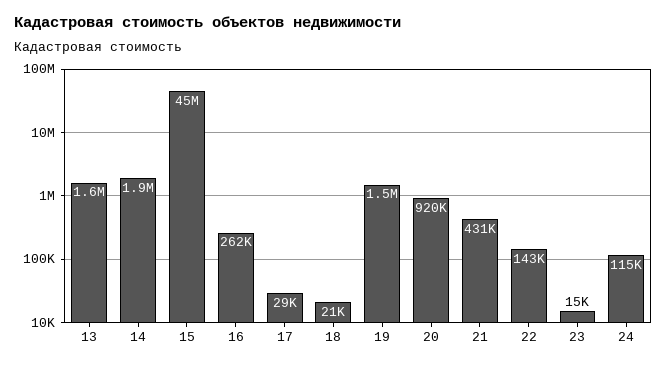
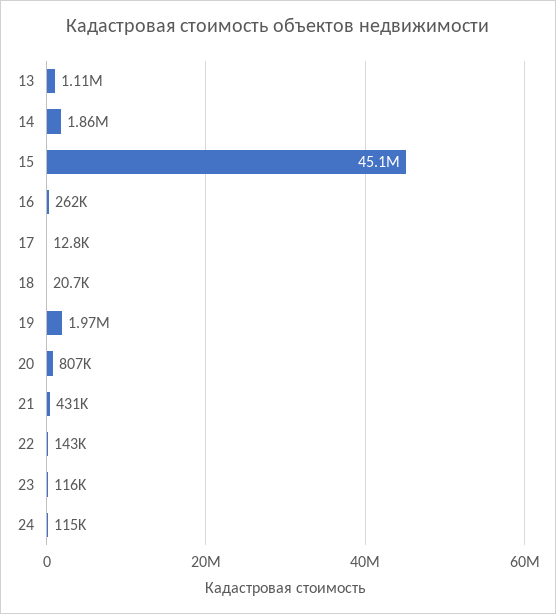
  {
-   "13": 1600000,
+   "13": 1110000,
    "14": 1860000,
    "15": 45100000,
    "16": 262000,
-   "17": 29000,
+   "17": 12800,
    "18": 20700,
-   "19": 1500000,
+   "19": 1970000,
-   "20": 920000,
+   "20": 807000,
    "21": 431000,
    "22": 143000,
-   "23": 15000,
+   "23": 116000,
    "24": 115000
  }

